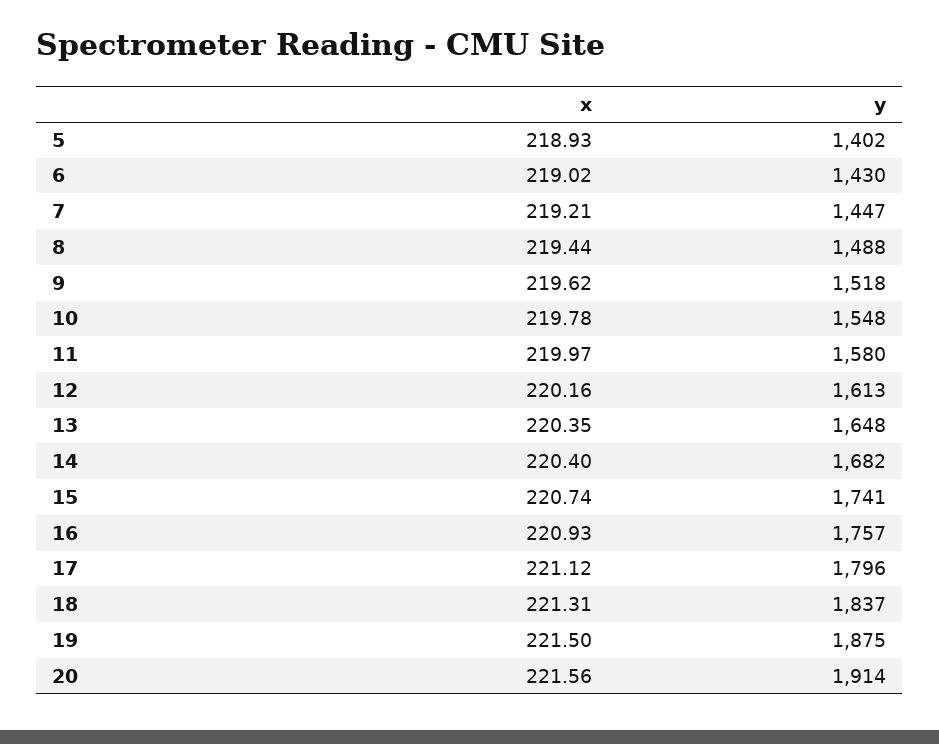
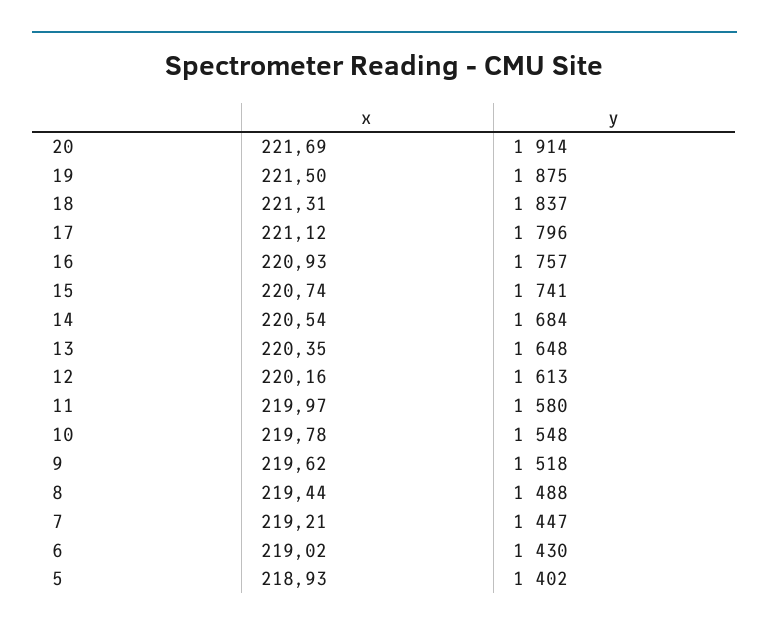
  {
    "x": {
      "5": 218.93,
      "6": 219.02,
      "7": 219.21,
      "8": 219.44,
      "9": 219.62,
      "10": 219.78,
      "11": 219.97,
      "12": 220.16,
      "13": 220.35,
-     "14": 220.4,
+     "14": 220.54,
      "15": 220.74,
      "16": 220.93,
      "17": 221.12,
      "18": 221.31,
      "19": 221.5,
-     "20": 221.56
+     "20": 221.69
    },
    "y": {
      "5": 1402,
      "6": 1430,
      "7": 1447,
      "8": 1488,
      "9": 1518,
      "10": 1548,
      "11": 1580,
      "12": 1613,
      "13": 1648,
-     "14": 1682,
+     "14": 1684,
      "15": 1741,
      "16": 1757,
      "17": 1796,
      "18": 1837,
      "19": 1875,
      "20": 1914
    }
  }

